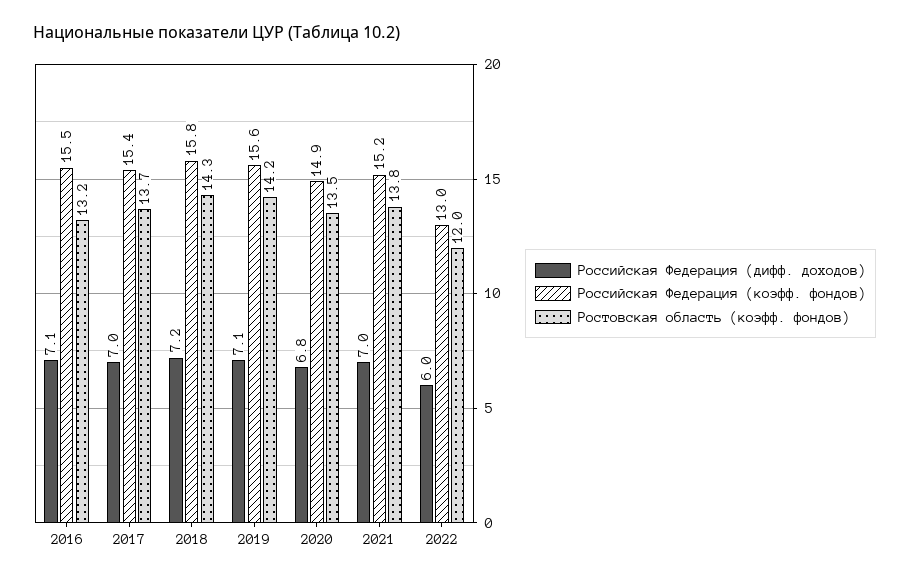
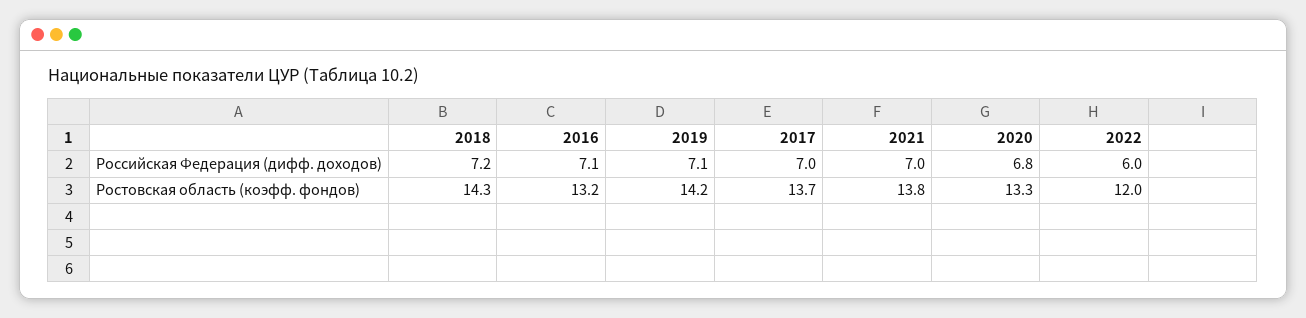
  {
    "Российская Федерация (дифф. доходов)": {
      "2016": 7.1,
      "2017": 7,
      "2018": 7.2,
      "2019": 7.1,
      "2020": 6.8,
      "2021": 7,
      "2022": 6
    },
-   "Российская Федерация (коэфф. фондов)": {
-     "2016": 15.5,
-     "2017": 15.4,
-     "2018": 15.8,
-     "2019": 15.6,
-     "2020": 14.9,
-     "2021": 15.2,
-     "2022": 13
-   },
    "Ростовская область (коэфф. фондов)": {
      "2016": 13.2,
      "2017": 13.7,
      "2018": 14.3,
      "2019": 14.2,
-     "2020": 13.5,
+     "2020": 13.3,
      "2021": 13.8,
      "2022": 12
    }
  }

